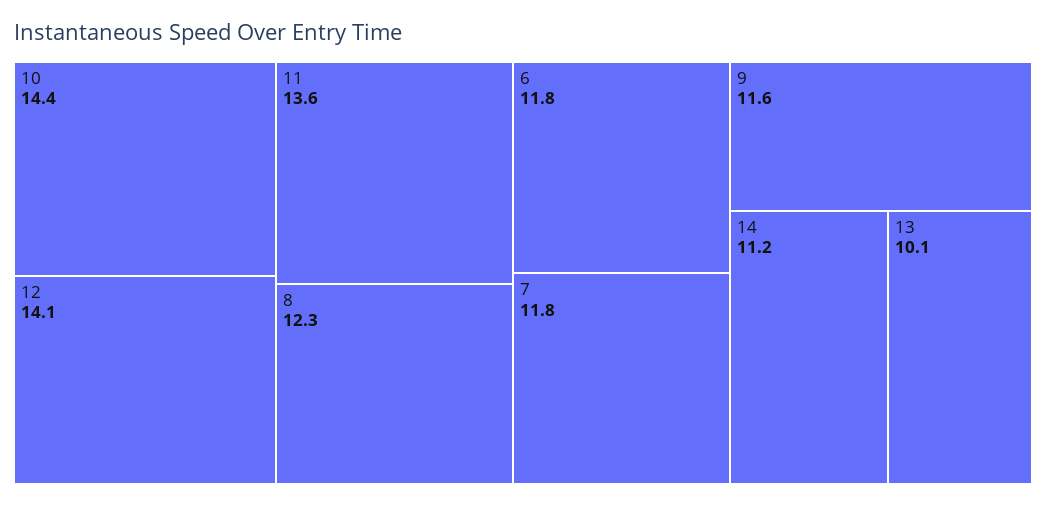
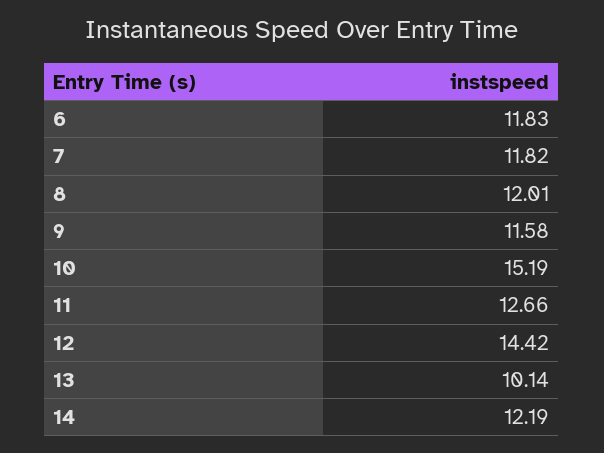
  {
-   "10": 14.4,
+   "10": 15.19,
-   "12": 14.1,
+   "12": 14.42,
-   "11": 13.6,
+   "11": 12.66,
-   "8": 12.3,
+   "8": 12.01,
    "6": 11.83,
    "7": 11.82,
    "9": 11.58,
-   "14": 11.2,
+   "14": 12.19,
    "13": 10.14
  }

